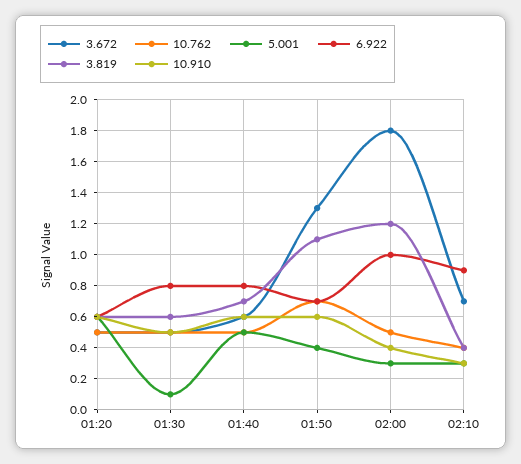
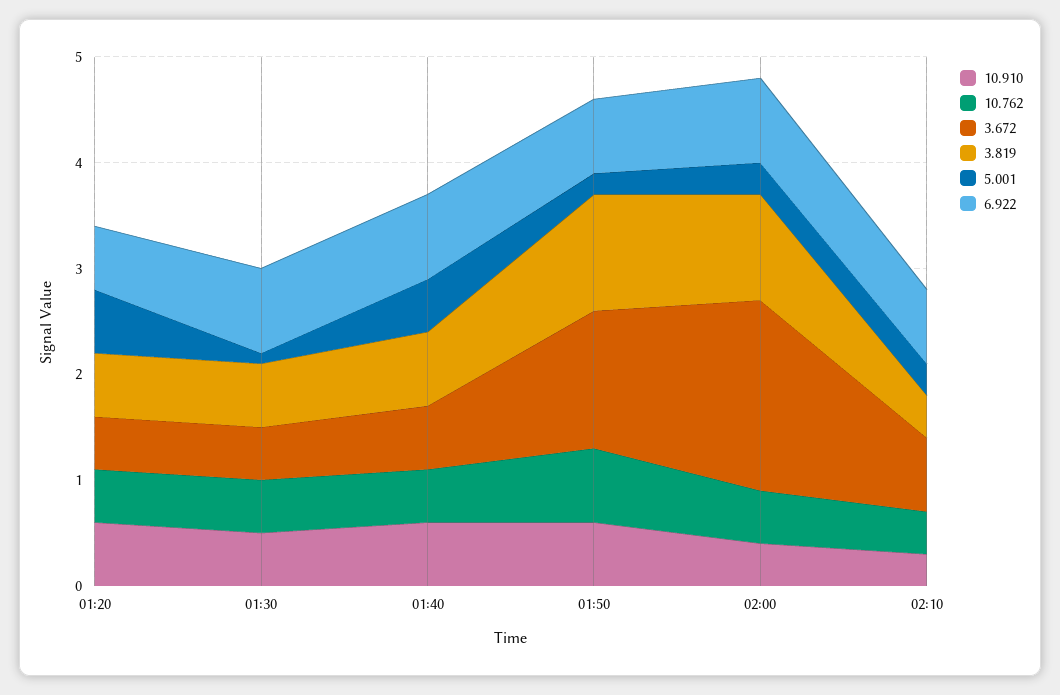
  {
    "3.672": {
      "01:20": 0.5,
      "01:30": 0.5,
      "01:40": 0.6,
      "01:50": 1.3,
      "02:00": 1.8,
      "02:10": 0.7
    },
    "10.762": {
      "01:20": 0.5,
      "01:30": 0.5,
      "01:40": 0.5,
      "01:50": 0.7,
      "02:00": 0.5,
      "02:10": 0.4
    },
    "5.001": {
      "01:20": 0.6,
      "01:30": 0.1,
      "01:40": 0.5,
-     "01:50": 0.4,
+     "01:50": 0.2,
      "02:00": 0.3,
      "02:10": 0.3
    },
    "6.922": {
      "01:20": 0.6,
      "01:30": 0.8,
      "01:40": 0.8,
      "01:50": 0.7,
-     "02:00": 1,
+     "02:00": 0.8,
-     "02:10": 0.9
+     "02:10": 0.7
    },
    "3.819": {
      "01:20": 0.6,
      "01:30": 0.6,
      "01:40": 0.7,
      "01:50": 1.1,
-     "02:00": 1.2,
+     "02:00": 1,
      "02:10": 0.4
    },
    "10.910": {
      "01:20": 0.6,
      "01:30": 0.5,
      "01:40": 0.6,
      "01:50": 0.6,
      "02:00": 0.4,
      "02:10": 0.3
    }
  }

